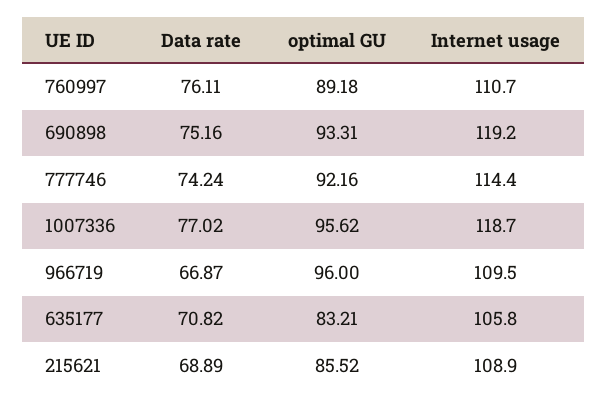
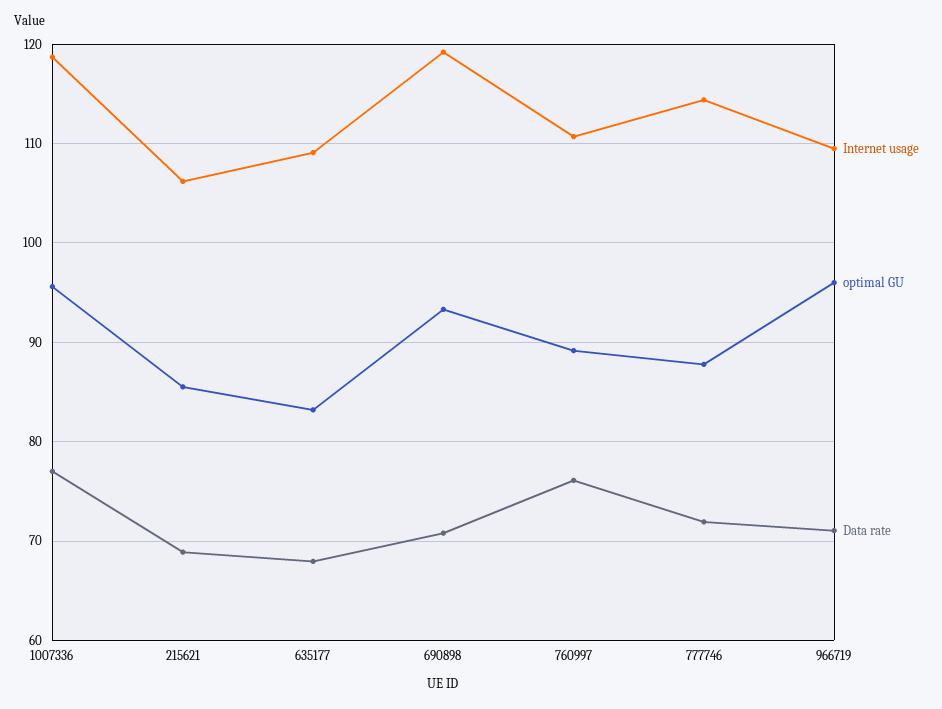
  {
    "Data rate": {
      "760997": 76.11,
-     "690898": 75.16,
+     "690898": 71,
-     "777746": 74.24,
+     "777746": 72,
      "1007336": 77.02,
-     "966719": 66.87,
+     "966719": 71,
-     "635177": 70.82,
+     "635177": 68,
      "215621": 68.89
    },
    "optimal GU": {
      "760997": 89.18,
      "690898": 93.31,
-     "777746": 92.16,
+     "777746": 88,
      "1007336": 95.62,
      "966719": 96,
      "635177": 83.21,
      "215621": 85.52
    },
    "Internet usage": {
      "760997": 110.7,
      "690898": 119.2,
      "777746": 114.4,
      "1007336": 118.7,
      "966719": 109.5,
-     "635177": 105.8,
+     "635177": 109,
-     "215621": 108.9
+     "215621": 106
    }
  }

